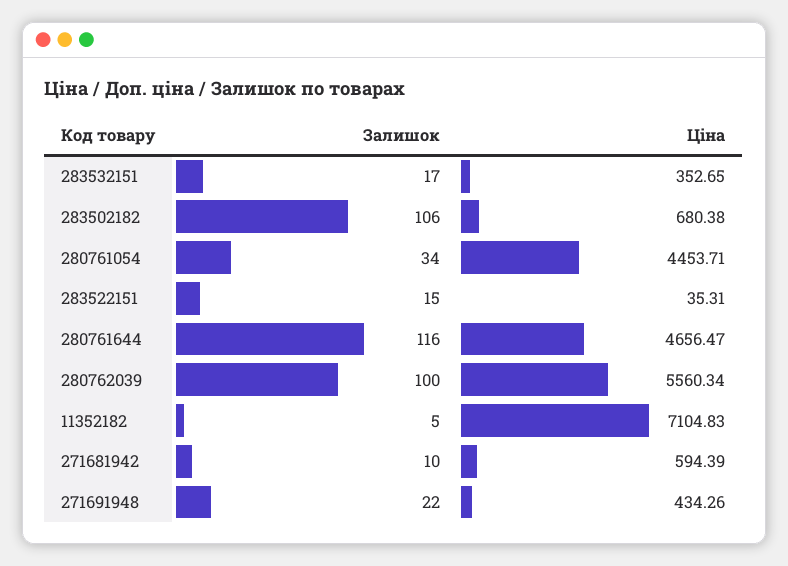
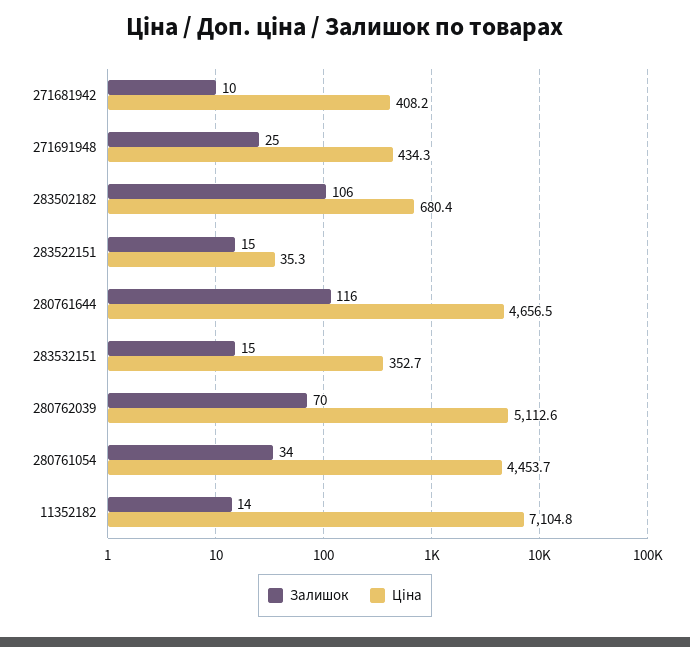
  {
    "Залишок": {
-     "283532151": 17,
+     "283532151": 15,
      "283502182": 106,
      "280761054": 34,
      "283522151": 15,
      "280761644": 116,
-     "280762039": 100,
+     "280762039": 70,
-     "11352182": 5,
+     "11352182": 14,
      "271681942": 10,
-     "271691948": 22
+     "271691948": 25
    },
    "Ціна": {
      "283532151": 352.65,
      "283502182": 680.38,
      "280761054": 4453.71,
      "283522151": 35.31,
      "280761644": 4656.47,
-     "280762039": 5560.34,
+     "280762039": 5112.6,
      "11352182": 7104.83,
-     "271681942": 594.39,
+     "271681942": 408.2,
      "271691948": 434.26
    }
  }

